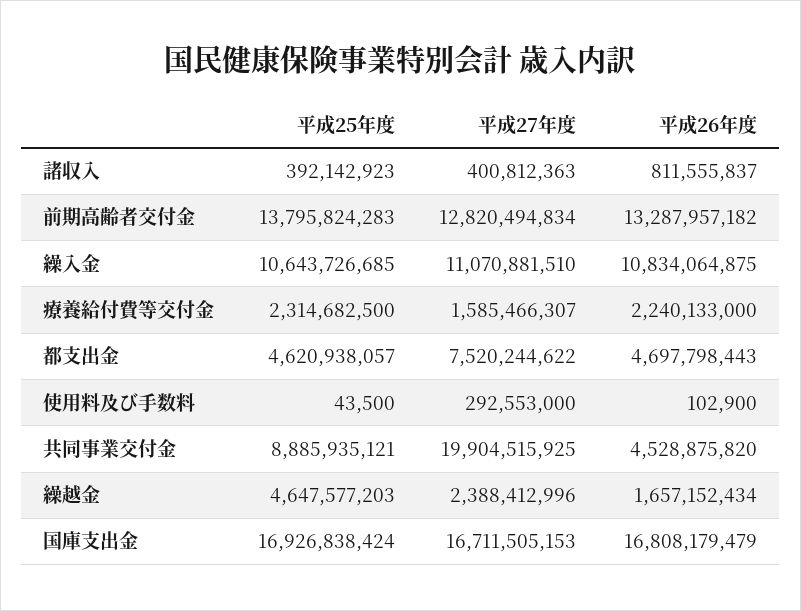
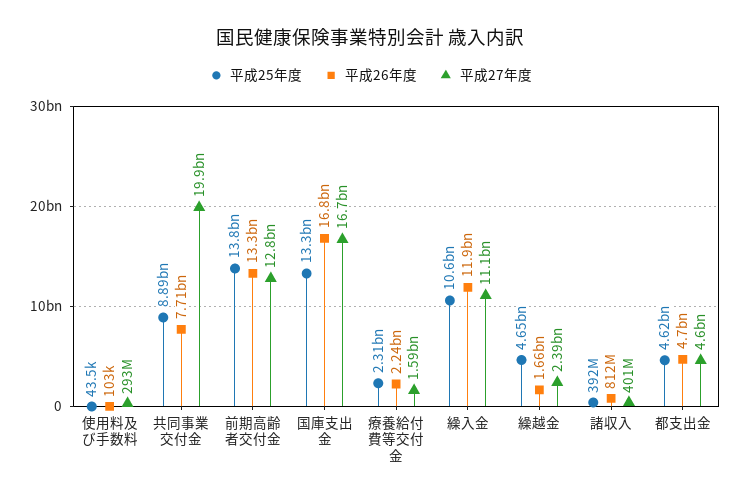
  {
    "平成25年度": {
      "諸収入": 392142923,
      "前期高齢者交付金": 13795824283,
      "繰入金": 10643726685,
      "療養給付費等交付金": 2314682500,
      "都支出金": 4620938057,
      "使用料及び手数料": 43500,
      "共同事業交付金": 8885935121,
      "繰越金": 4647577203,
-     "国庫支出金": 16926838424
+     "国庫支出金": 13300000000
    },
    "平成27年度": {
      "諸収入": 400812363,
      "前期高齢者交付金": 12820494834,
      "繰入金": 11070881510,
      "療養給付費等交付金": 1585466307,
-     "都支出金": 7520244622,
+     "都支出金": 4600000000,
      "使用料及び手数料": 292553000,
      "共同事業交付金": 19904515925,
      "繰越金": 2388412996,
      "国庫支出金": 16711505153
    },
    "平成26年度": {
      "諸収入": 811555837,
      "前期高齢者交付金": 13287957182,
-     "繰入金": 10834064875,
+     "繰入金": 11900000000,
      "療養給付費等交付金": 2240133000,
      "都支出金": 4697798443,
      "使用料及び手数料": 102900,
-     "共同事業交付金": 4528875820,
+     "共同事業交付金": 7710000000,
      "繰越金": 1657152434,
      "国庫支出金": 16808179479
    }
  }

